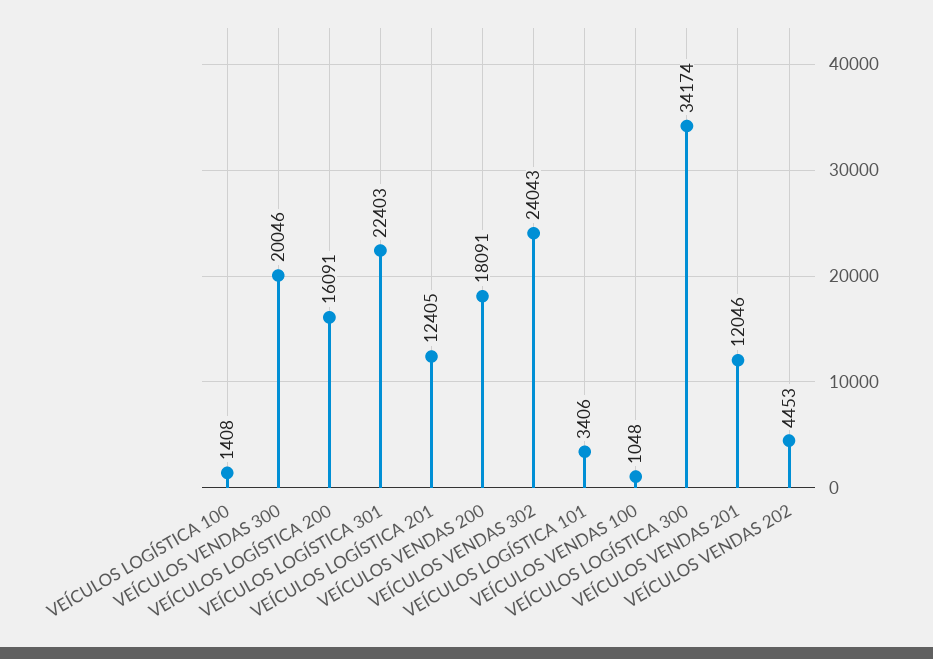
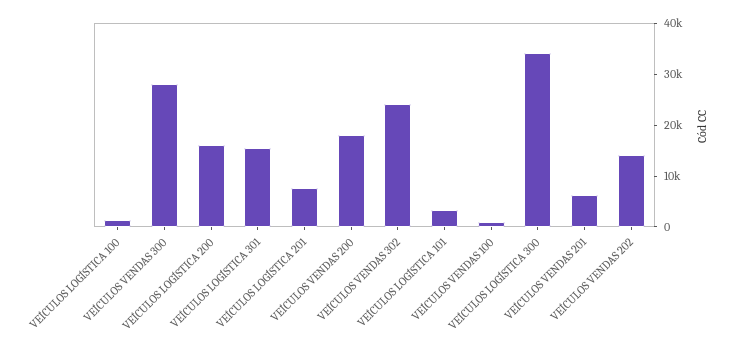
  {
    "VEÍCULOS LOGÍSTICA 100": 1408,
-   "VEÍCULOS VENDAS 300": 20046,
+   "VEÍCULOS VENDAS 300": 28000,
    "VEÍCULOS LOGÍSTICA 200": 16091,
-   "VEÍCULOS LOGÍSTICA 301": 22403,
+   "VEÍCULOS LOGÍSTICA 301": 16000,
-   "VEÍCULOS LOGÍSTICA 201": 12405,
+   "VEÍCULOS LOGÍSTICA 201": 8000,
    "VEÍCULOS VENDAS 200": 18091,
    "VEÍCULOS VENDAS 302": 24043,
    "VEÍCULOS LOGÍSTICA 101": 3406,
    "VEÍCULOS VENDAS 100": 1048,
    "VEÍCULOS LOGÍSTICA 300": 34174,
-   "VEÍCULOS VENDAS 201": 12046,
+   "VEÍCULOS VENDAS 201": 6000,
-   "VEÍCULOS VENDAS 202": 4453
+   "VEÍCULOS VENDAS 202": 14000
  }

